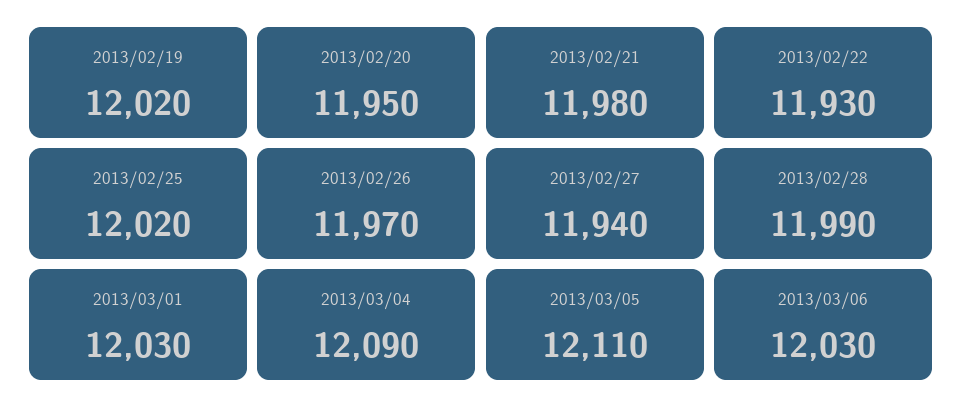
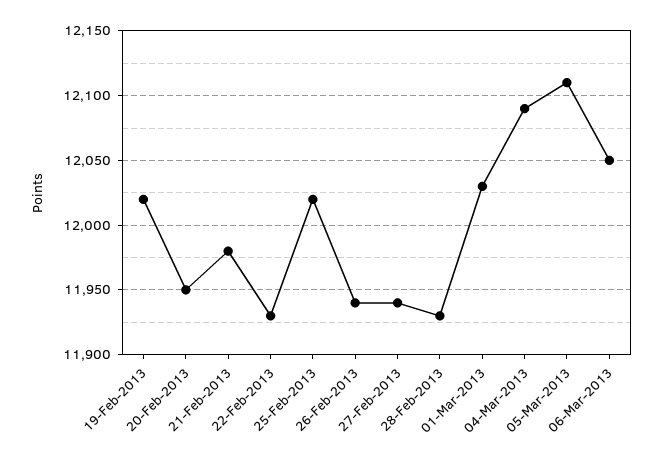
  {
    "2013/02/19": 12020,
    "2013/02/20": 11950,
    "2013/02/21": 11980,
    "2013/02/22": 11930,
    "2013/02/25": 12020,
-   "2013/02/26": 11970,
+   "2013/02/26": 11940,
    "2013/02/27": 11940,
-   "2013/02/28": 11990,
+   "2013/02/28": 11930,
    "2013/03/01": 12030,
    "2013/03/04": 12090,
    "2013/03/05": 12110,
-   "2013/03/06": 12030
+   "2013/03/06": 12050
  }

